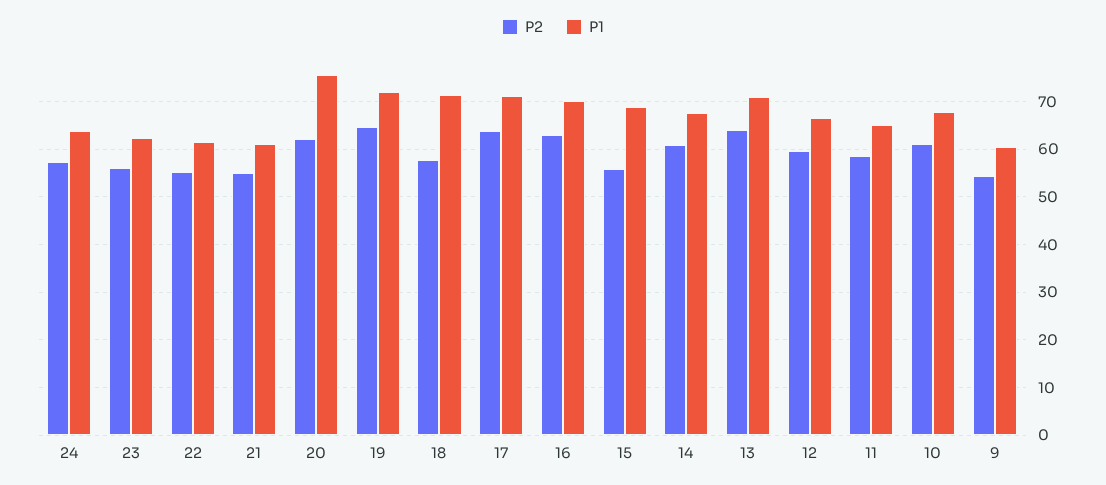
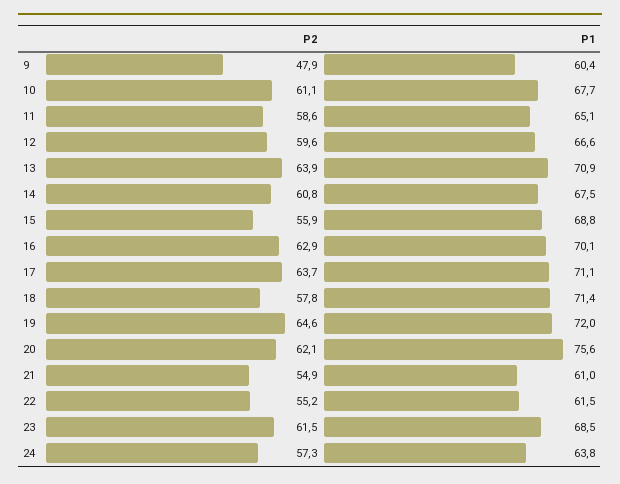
  {
    "P2": {
      "24": 57.3,
-     "23": 56,
+     "23": 61.5,
      "22": 55.2,
      "21": 54.9,
      "20": 62.1,
      "19": 64.6,
      "18": 57.8,
      "17": 63.7,
      "16": 62.9,
      "15": 55.9,
      "14": 60.8,
      "13": 63.9,
      "12": 59.6,
      "11": 58.6,
      "10": 61.1,
-     "9": 54
+     "9": 47.9
    },
    "P1": {
      "24": 63.8,
-     "23": 62,
+     "23": 68.5,
      "22": 61.5,
      "21": 61,
      "20": 75.6,
      "19": 72,
      "18": 71.4,
      "17": 71.1,
      "16": 70.1,
      "15": 68.8,
      "14": 67.5,
      "13": 70.9,
      "12": 66.6,
      "11": 65.1,
      "10": 67.7,
      "9": 60.4
    }
  }

